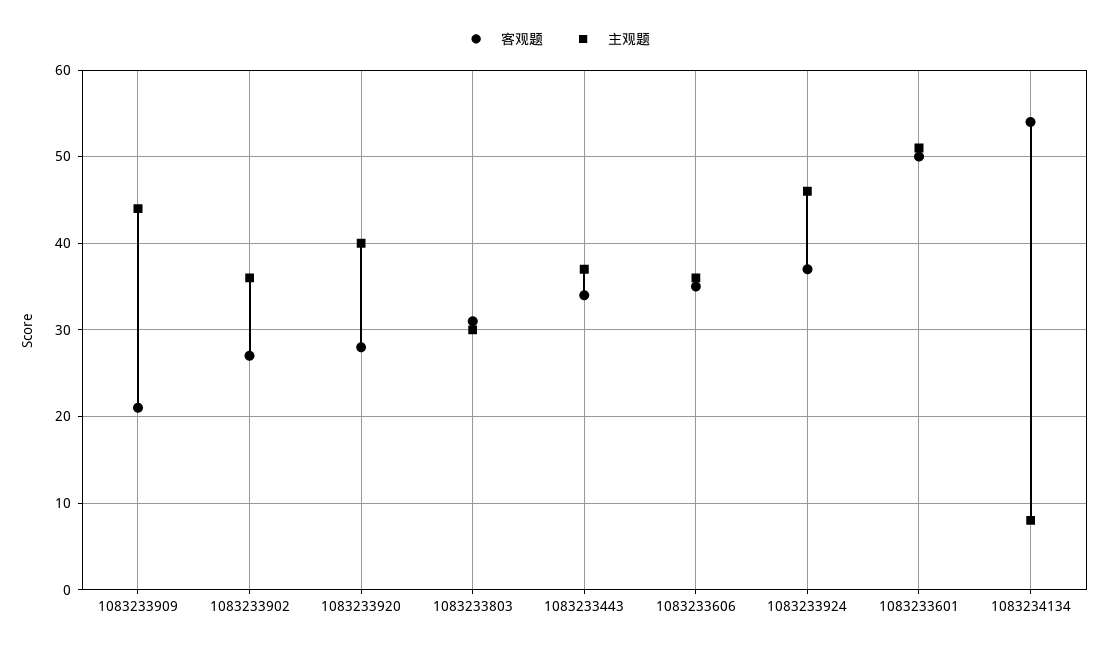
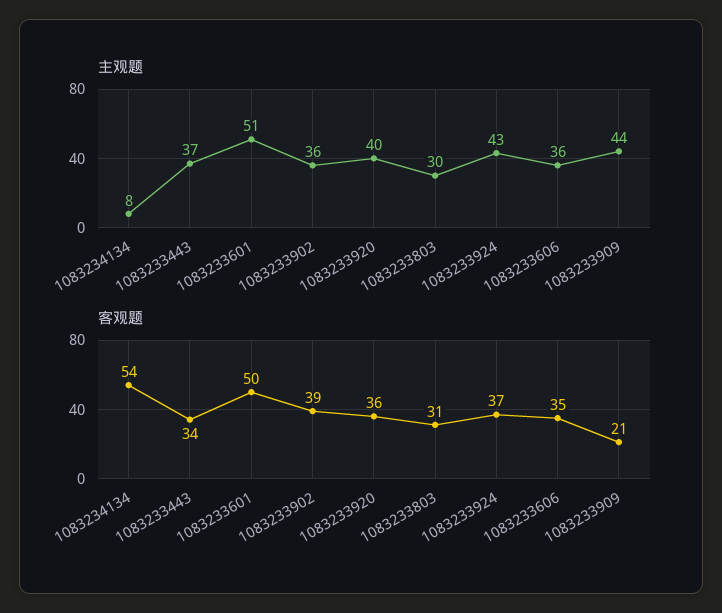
  {
    "客观题": {
      "1083233909": 21,
-     "1083233902": 27,
+     "1083233902": 39,
-     "1083233920": 28,
+     "1083233920": 36,
      "1083233803": 31,
      "1083233443": 34,
      "1083233606": 35,
      "1083233924": 37,
      "1083233601": 50,
      "1083234134": 54
    },
    "主观题": {
      "1083233909": 44,
      "1083233902": 36,
      "1083233920": 40,
      "1083233803": 30,
      "1083233443": 37,
      "1083233606": 36,
-     "1083233924": 46,
+     "1083233924": 43,
      "1083233601": 51,
      "1083234134": 8
    }
  }

